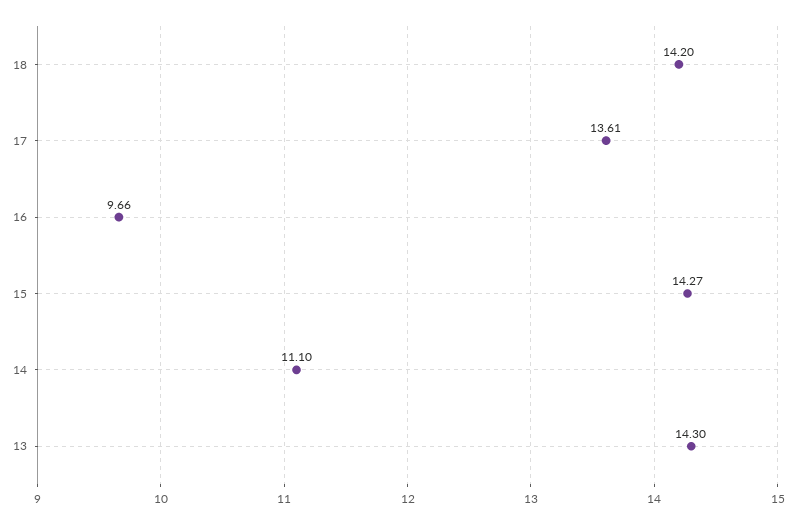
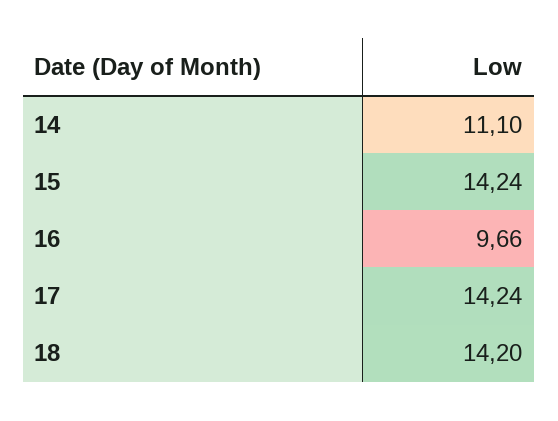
  {
    "18": 14.2,
-   "17": 13.61,
+   "17": 14.24,
    "16": 9.66,
-   "15": 14.27,
+   "15": 14.24,
-   "14": 11.1,
+   "14": 11.1
-   "13": 14.3
  }

